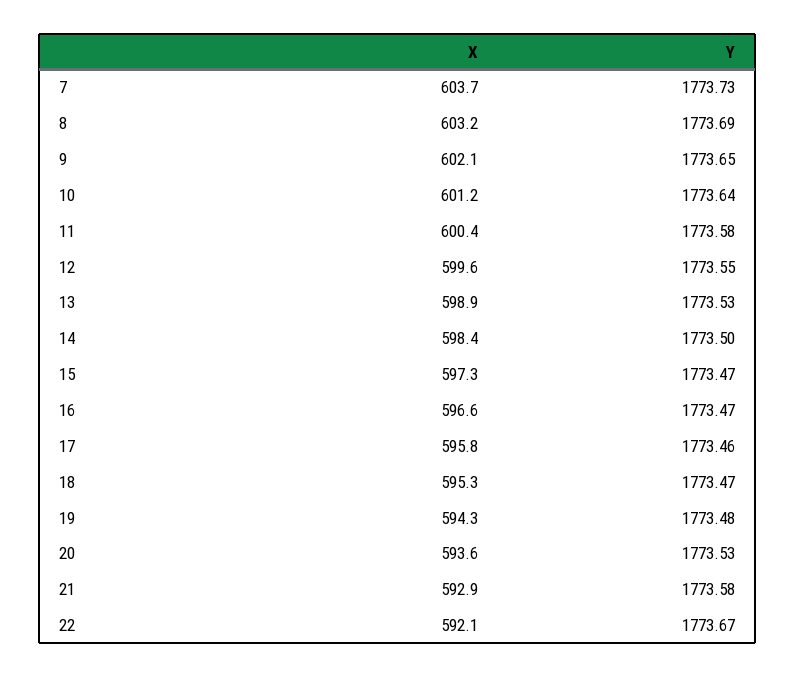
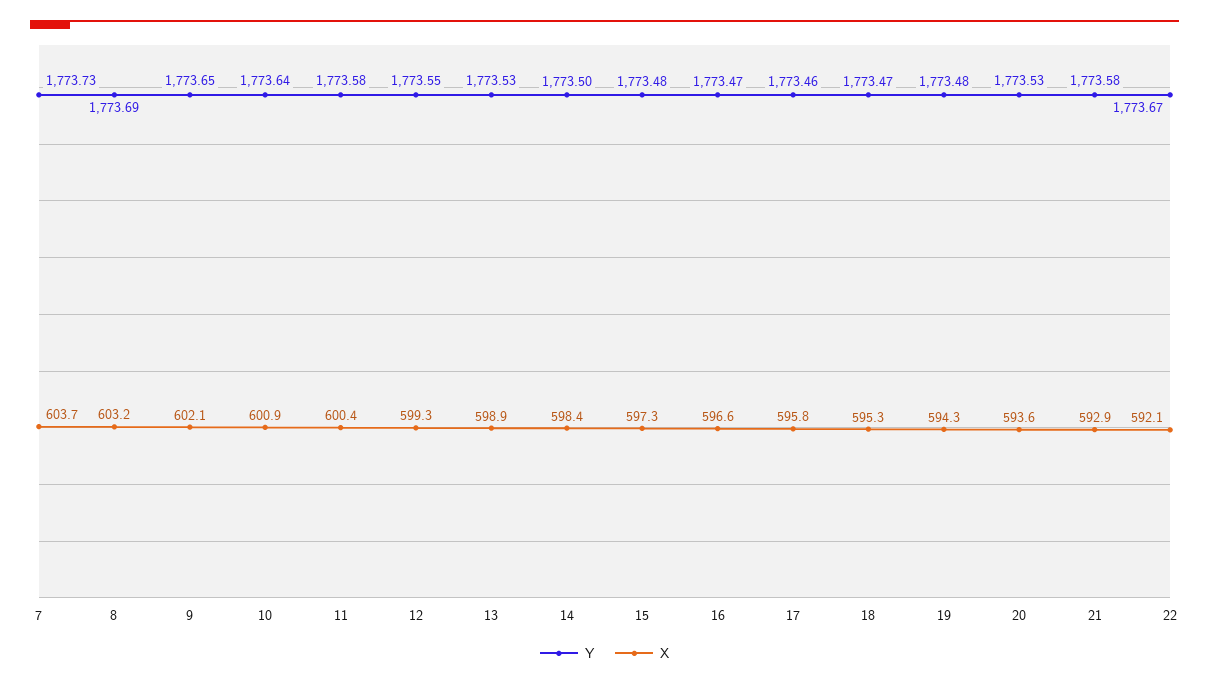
  {
    "X": {
      "7": 603.7,
      "8": 603.2,
      "9": 602.1,
-     "10": 601.2,
+     "10": 600.9,
      "11": 600.4,
-     "12": 599.6,
+     "12": 599.3,
      "13": 598.9,
      "14": 598.4,
      "15": 597.3,
      "16": 596.6,
      "17": 595.8,
      "18": 595.3,
      "19": 594.3,
      "20": 593.6,
      "21": 592.9,
      "22": 592.1
    },
    "Y": {
      "7": 1773.73,
      "8": 1773.69,
      "9": 1773.65,
      "10": 1773.64,
      "11": 1773.58,
      "12": 1773.55,
      "13": 1773.53,
      "14": 1773.5,
-     "15": 1773.47,
+     "15": 1773.48,
      "16": 1773.47,
      "17": 1773.46,
      "18": 1773.47,
      "19": 1773.48,
      "20": 1773.53,
      "21": 1773.58,
      "22": 1773.67
    }
  }

